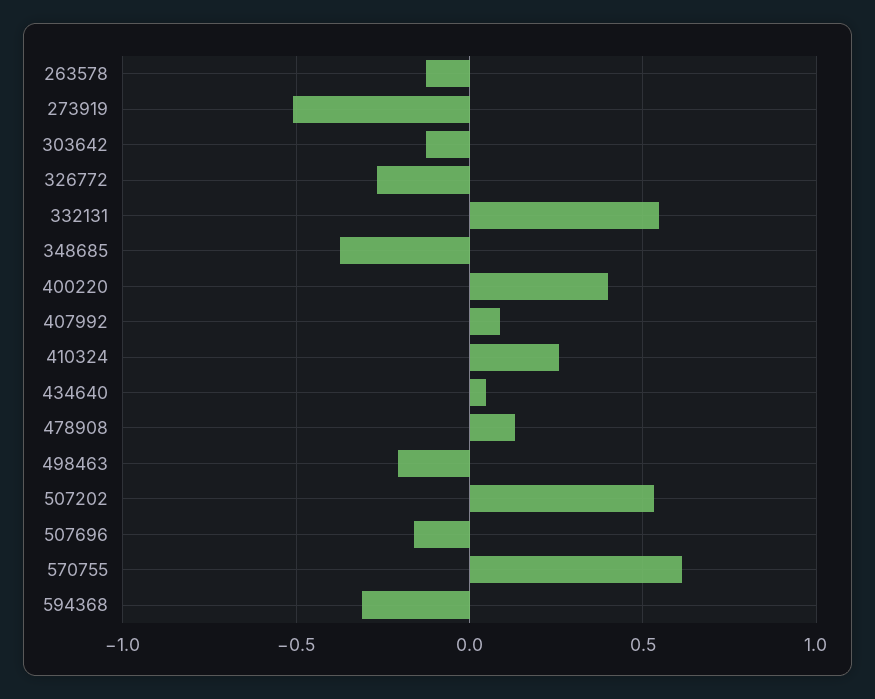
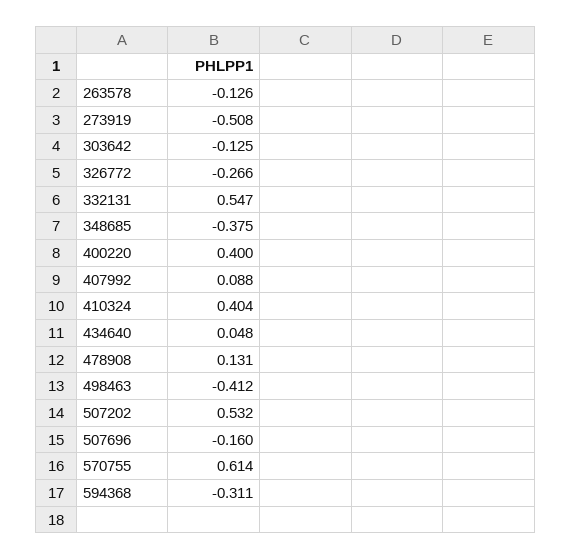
  {
    "263578": -0.126,
    "273919": -0.508,
    "303642": -0.125,
    "326772": -0.266,
    "332131": 0.547,
    "348685": -0.375,
    "400220": 0.4,
    "407992": 0.088,
-   "410324": 0.25,
+   "410324": 0.404,
    "434640": 0.048,
    "478908": 0.131,
-   "498463": -0.2,
+   "498463": -0.412,
    "507202": 0.532,
    "507696": -0.16,
    "570755": 0.614,
    "594368": -0.311
  }

